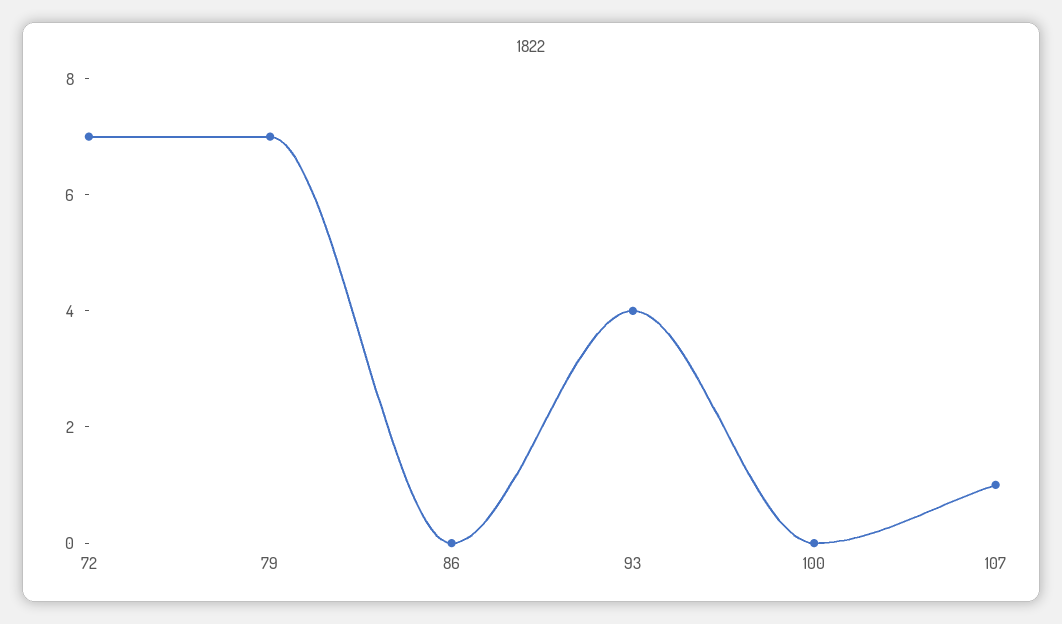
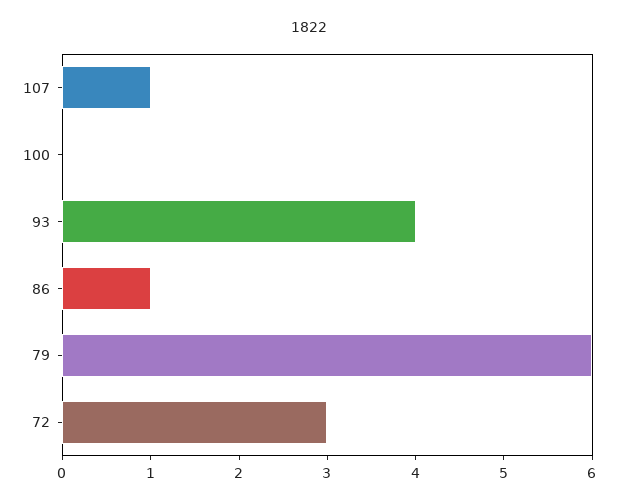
  {
-   "72": 7,
+   "72": 3,
-   "79": 7,
+   "79": 6,
-   "86": 0,
+   "86": 1,
    "93": 4,
    "100": 0,
    "107": 1
  }

